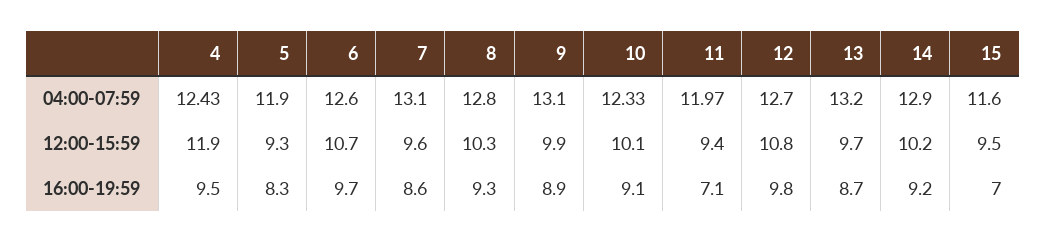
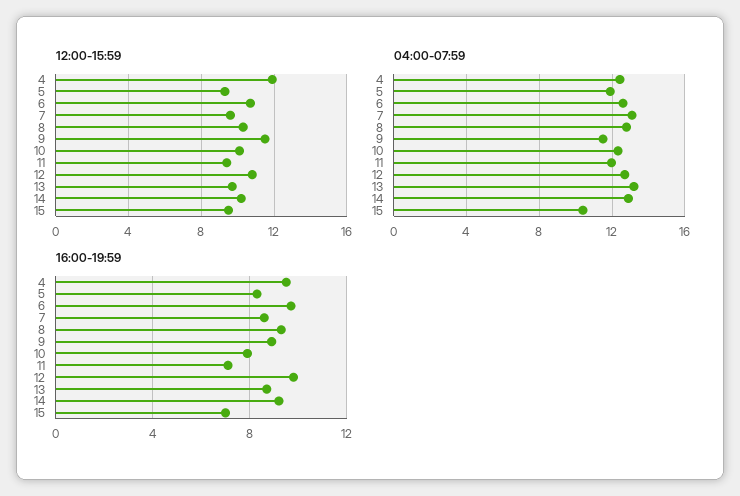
  {
    "04:00-07:59": {
      "4": 12.43,
      "5": 11.9,
      "6": 12.6,
      "7": 13.1,
      "8": 12.8,
-     "9": 13.1,
+     "9": 11.5,
      "10": 12.33,
      "11": 11.97,
      "12": 12.7,
      "13": 13.2,
      "14": 12.9,
-     "15": 11.6
+     "15": 10.5
    },
    "12:00-15:59": {
      "4": 11.9,
      "5": 9.3,
      "6": 10.7,
      "7": 9.6,
      "8": 10.3,
-     "9": 9.9,
+     "9": 11.5,
      "10": 10.1,
      "11": 9.4,
      "12": 10.8,
      "13": 9.7,
      "14": 10.2,
      "15": 9.5
    },
    "16:00-19:59": {
      "4": 9.5,
      "5": 8.3,
      "6": 9.7,
      "7": 8.6,
      "8": 9.3,
      "9": 8.9,
-     "10": 9.1,
+     "10": 8,
      "11": 7.1,
      "12": 9.8,
      "13": 8.7,
      "14": 9.2,
      "15": 7
    }
  }

